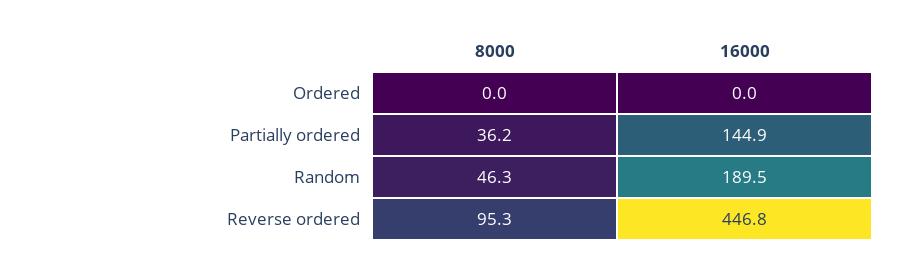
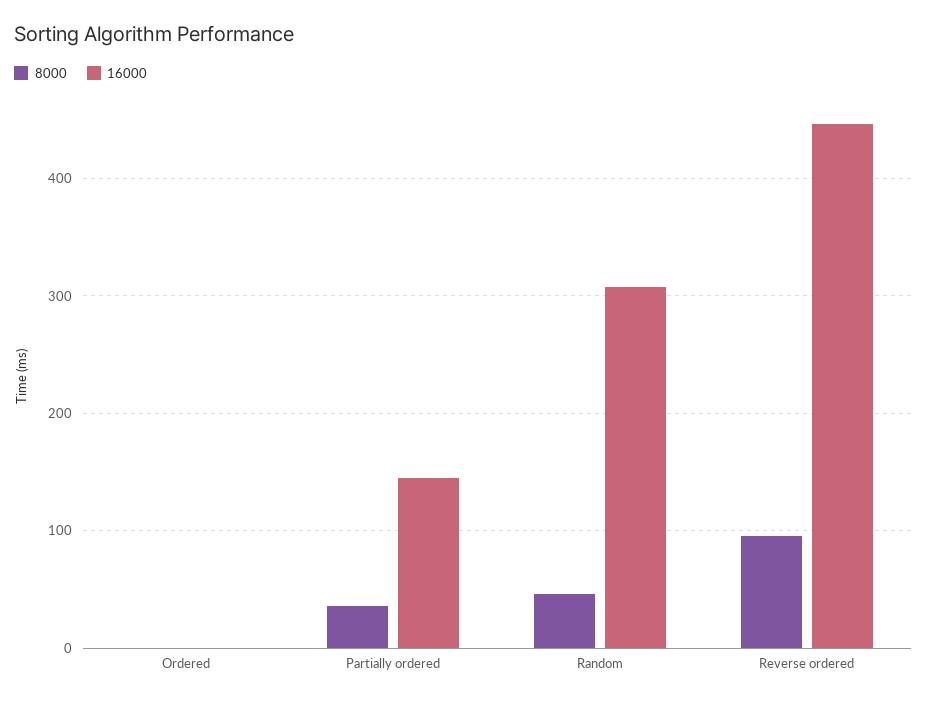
  {
    "8000": {
      "Ordered": 0,
      "Partially ordered": 36.2,
      "Random": 46.3,
      "Reverse ordered": 95.3
    },
    "16000": {
      "Ordered": 0,
      "Partially ordered": 144.9,
-     "Random": 189.5,
+     "Random": 310,
      "Reverse ordered": 446.8
    }
  }

